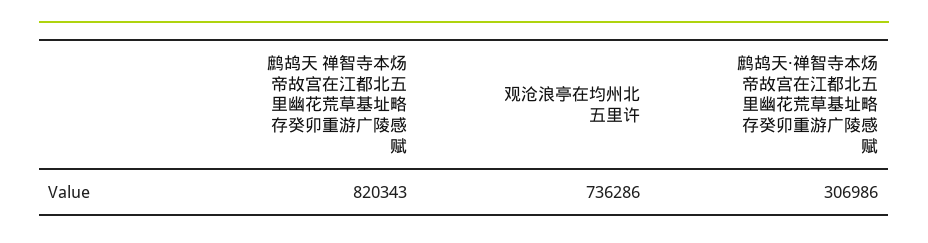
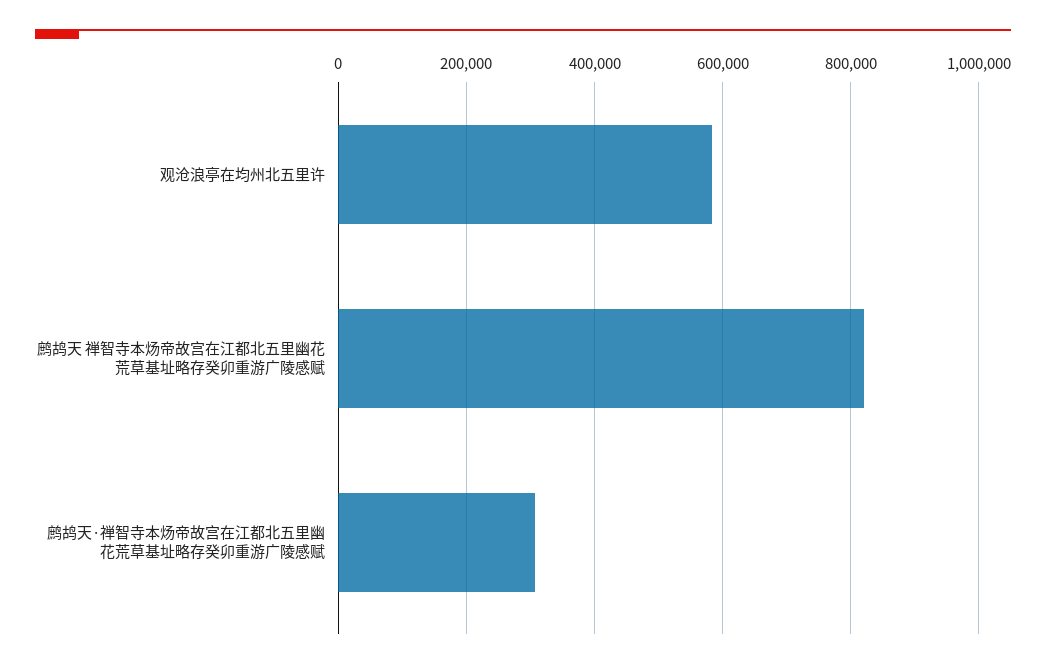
  {
    "鹧鸪天 禅智寺本炀帝故宫在江都北五里幽花荒草基址略存癸卯重游广陵感赋": 820343,
-   "观沧浪亭在均州北五里许": 736286,
+   "观沧浪亭在均州北五里许": 580000,
    "鹧鸪天·禅智寺本炀帝故宫在江都北五里幽花荒草基址略存癸卯重游广陵感赋": 306986
  }

